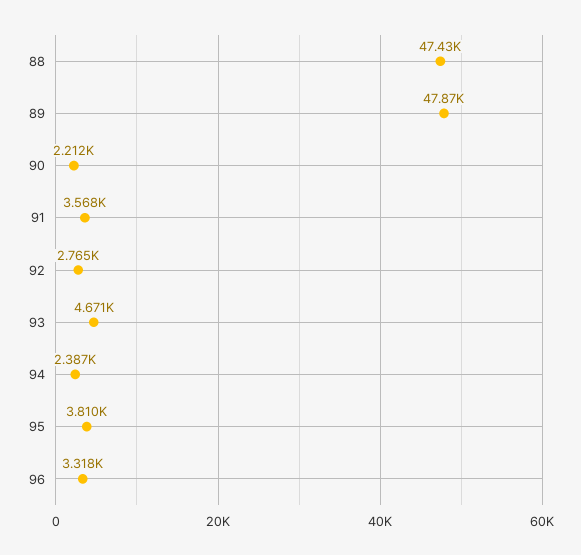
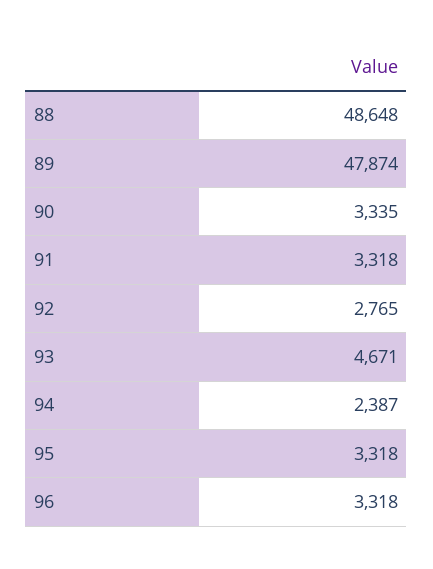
  {
-   "88": 47430,
+   "88": 48648,
    "89": 47874,
-   "90": 2212,
+   "90": 3335,
-   "91": 3568,
+   "91": 3318,
    "92": 2765,
    "93": 4671,
    "94": 2387,
-   "95": 3810,
+   "95": 3318,
    "96": 3318
  }

